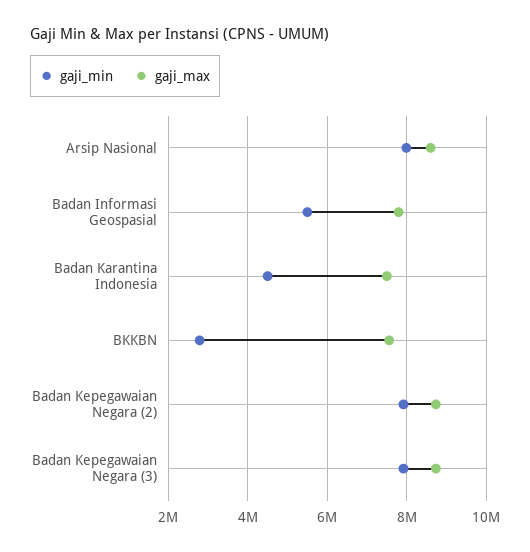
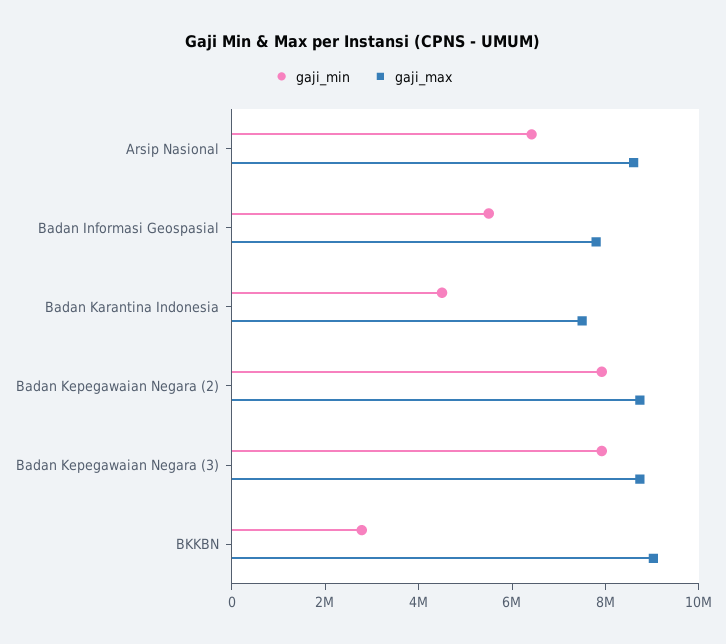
  {
    "gaji_min": {
-     "Arsip Nasional": 8000000,
+     "Arsip Nasional": 6500000,
      "Badan Informasi Geospasial": 5600000,
      "Badan Karantina Indonesia": 4600000,
      "BKKBN": 2800000,
      "Badan Kepegawaian Negara (2)": 8000000,
      "Badan Kepegawaian Negara (3)": 8000000
    },
    "gaji_max": {
      "Arsip Nasional": 8600000,
      "Badan Informasi Geospasial": 7800000,
      "Badan Karantina Indonesia": 7600000,
-     "BKKBN": 7600000,
+     "BKKBN": 9000000,
      "Badan Kepegawaian Negara (2)": 8800000,
      "Badan Kepegawaian Negara (3)": 8800000
    }
  }

